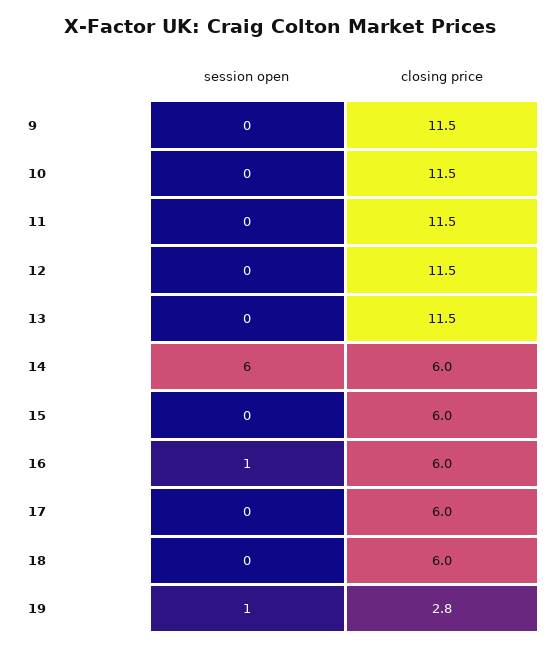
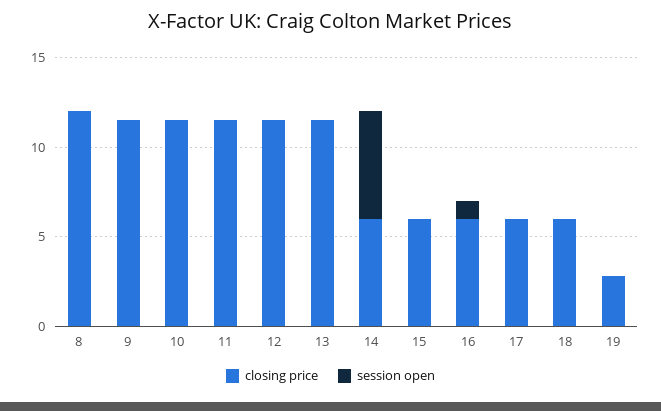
  {
    "session open": {
      "9": 0,
      "10": 0,
      "11": 0,
      "12": 0,
      "13": 0,
      "14": 6,
      "15": 0,
      "16": 1,
      "17": 0,
      "18": 0,
-     "19": 1
+     "19": 0,
+     "8": 0
    },
    "closing price": {
      "9": 11.5,
      "10": 11.5,
      "11": 11.5,
      "12": 11.5,
      "13": 11.5,
      "14": 6,
      "15": 6,
      "16": 6,
      "17": 6,
      "18": 6,
-     "19": 2.8
+     "19": 2.8,
+     "8": 12
    }
  }

